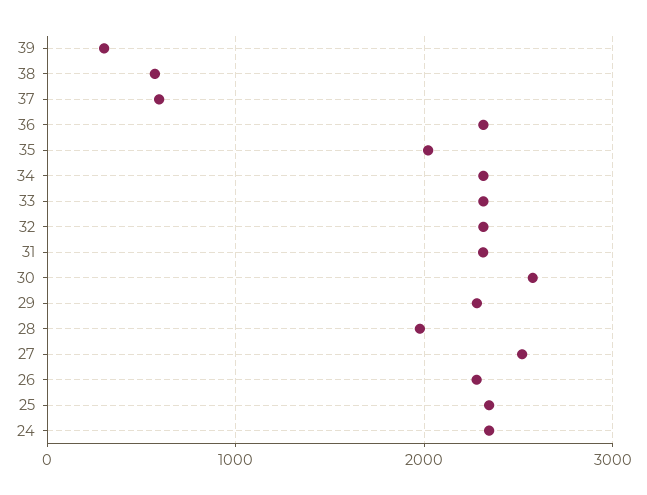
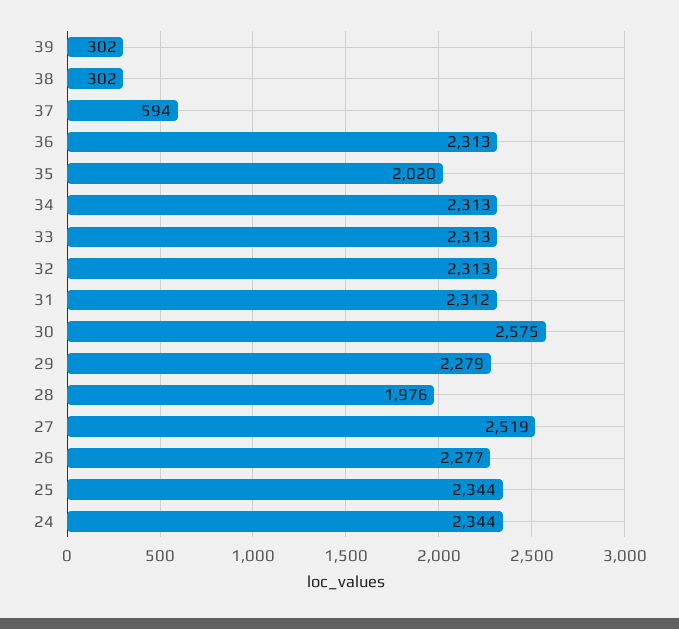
  {
    "39": 302,
-   "38": 600,
+   "38": 302,
    "37": 594,
    "36": 2313,
    "35": 2020,
    "34": 2313,
    "33": 2313,
    "32": 2313,
    "31": 2312,
    "30": 2575,
    "29": 2279,
    "28": 1976,
    "27": 2519,
    "26": 2277,
    "25": 2344,
    "24": 2344
  }

